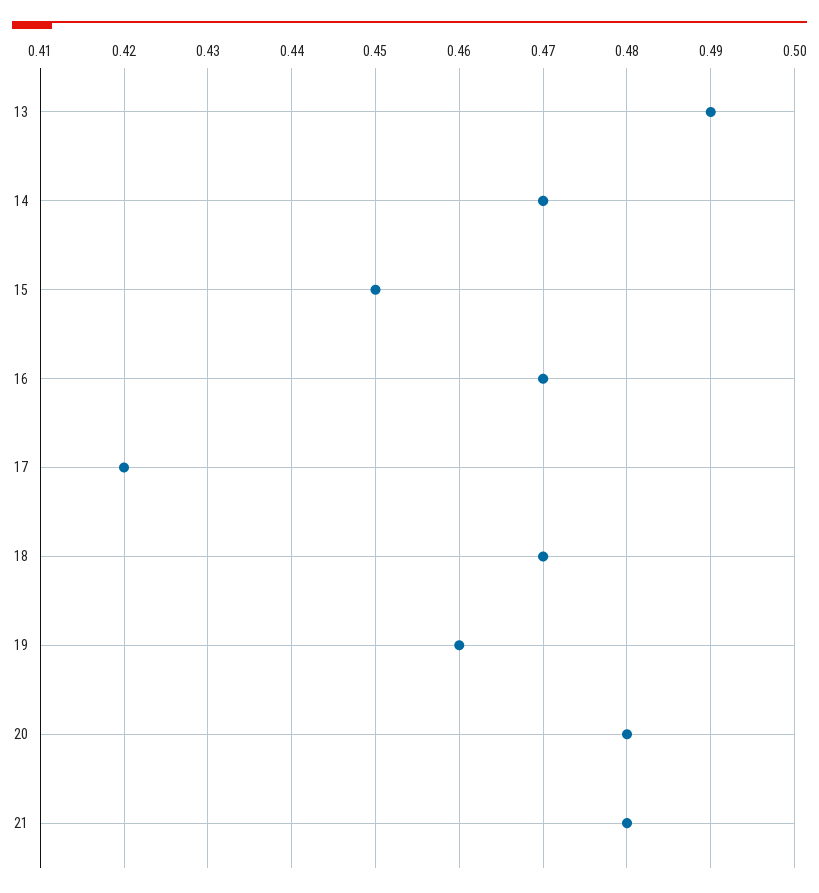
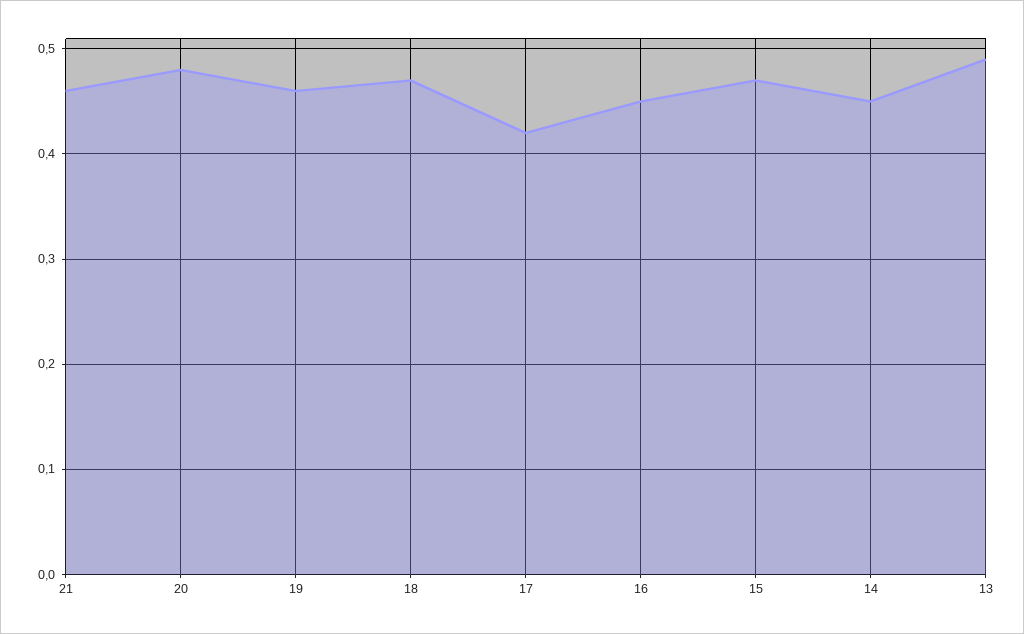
  {
    "13": 0.49,
-   "14": 0.47,
+   "14": 0.45,
-   "15": 0.45,
+   "15": 0.47,
-   "16": 0.47,
+   "16": 0.45,
    "17": 0.42,
    "18": 0.47,
    "19": 0.46,
    "20": 0.48,
-   "21": 0.48
+   "21": 0.46
  }

